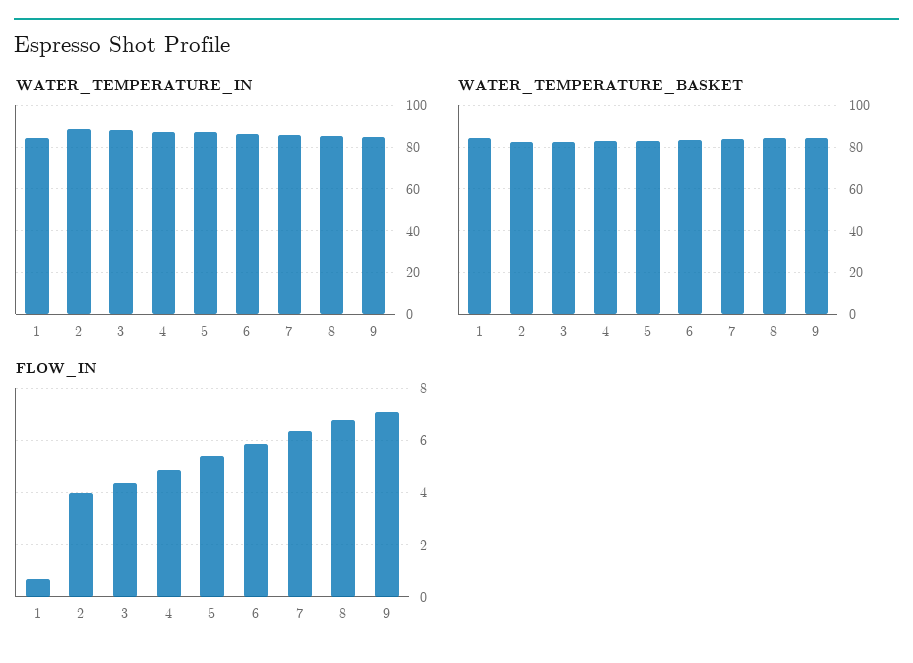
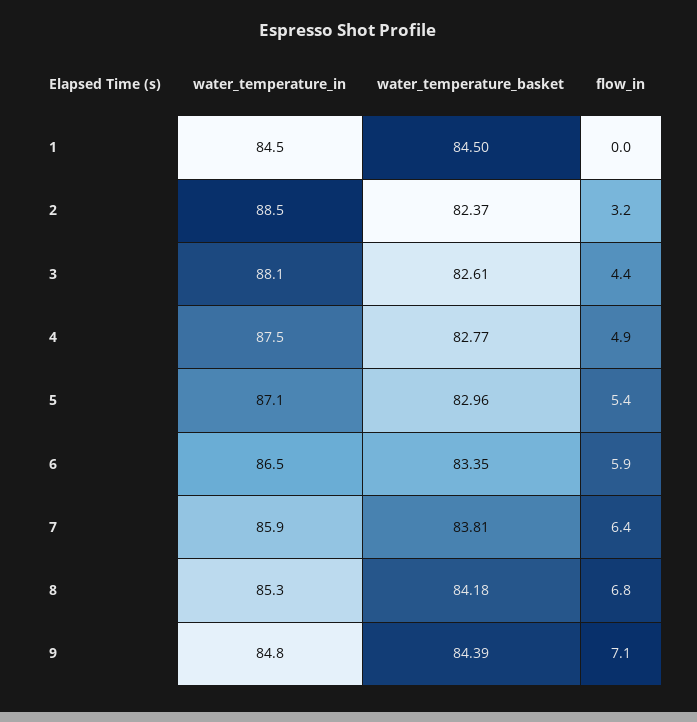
  {
    "WATER_TEMPERATURE_IN": {
      "1": 84.5,
      "2": 88.5,
      "3": 88.1,
      "4": 87.5,
      "5": 87.1,
      "6": 86.5,
      "7": 85.9,
      "8": 85.3,
      "9": 84.8
    },
    "WATER_TEMPERATURE_BASKET": {
      "1": 84.5,
      "2": 82.37,
      "3": 82.61,
      "4": 82.77,
      "5": 82.96,
      "6": 83.35,
      "7": 83.81,
      "8": 84.18,
      "9": 84.39
    },
    "FLOW_IN": {
-     "1": 0.75,
+     "1": 0,
-     "2": 4,
+     "2": 3.2,
      "3": 4.4,
      "4": 4.9,
      "5": 5.4,
      "6": 5.9,
      "7": 6.4,
      "8": 6.8,
      "9": 7.1
    }
  }

